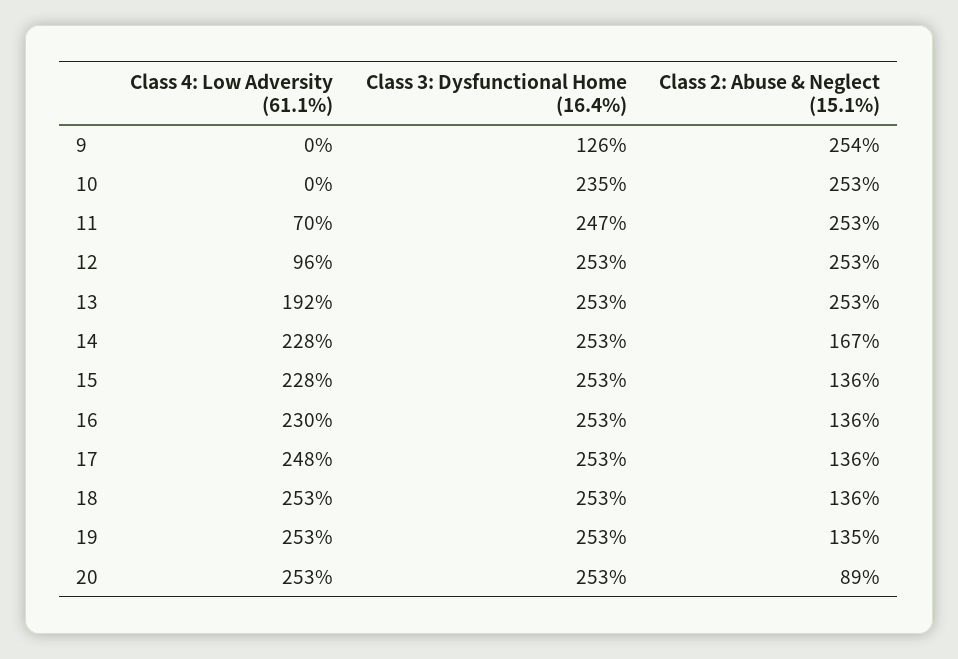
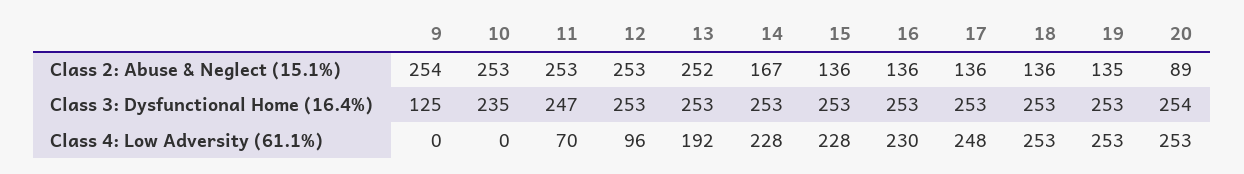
  {
    "Class 4: Low Adversity (61.1%)": {
      "9": 0,
      "10": 0,
      "11": 70,
      "12": 96,
      "13": 192,
      "14": 228,
      "15": 228,
      "16": 230,
      "17": 248,
      "18": 253,
      "19": 253,
      "20": 253
    },
    "Class 3: Dysfunctional Home (16.4%)": {
-     "9": 126,
+     "9": 125,
      "10": 235,
      "11": 247,
      "12": 253,
      "13": 253,
      "14": 253,
      "15": 253,
      "16": 253,
      "17": 253,
      "18": 253,
      "19": 253,
-     "20": 253
+     "20": 254
    },
    "Class 2: Abuse & Neglect (15.1%)": {
      "9": 254,
      "10": 253,
      "11": 253,
      "12": 253,
-     "13": 253,
+     "13": 252,
      "14": 167,
      "15": 136,
      "16": 136,
      "17": 136,
      "18": 136,
      "19": 135,
      "20": 89
    }
  }

